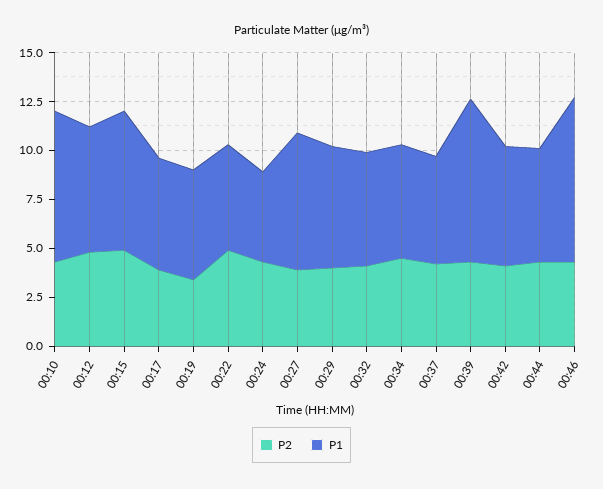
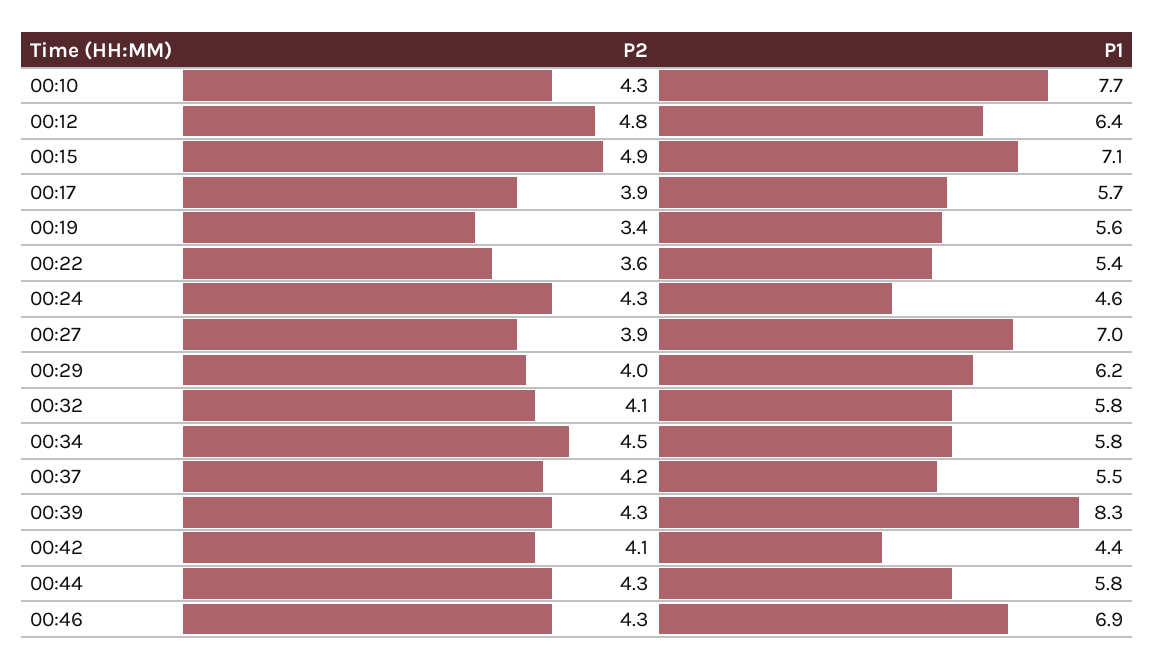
  {
    "P2": {
      "00:10": 4.3,
      "00:12": 4.8,
      "00:15": 4.9,
      "00:17": 3.9,
      "00:19": 3.4,
-     "00:22": 5,
+     "00:22": 3.6,
      "00:24": 4.3,
      "00:27": 3.9,
      "00:29": 4,
      "00:32": 4.1,
      "00:34": 4.5,
      "00:37": 4.2,
      "00:39": 4.3,
      "00:42": 4.1,
      "00:44": 4.3,
      "00:46": 4.3
    },
    "P1": {
      "00:10": 7.7,
      "00:12": 6.4,
      "00:15": 7.1,
      "00:17": 5.7,
      "00:19": 5.6,
      "00:22": 5.4,
      "00:24": 4.6,
      "00:27": 7,
      "00:29": 6.2,
      "00:32": 5.8,
      "00:34": 5.8,
      "00:37": 5.5,
      "00:39": 8.3,
-     "00:42": 6,
+     "00:42": 4.4,
      "00:44": 5.8,
-     "00:46": 8.5
+     "00:46": 6.9
    }
  }

